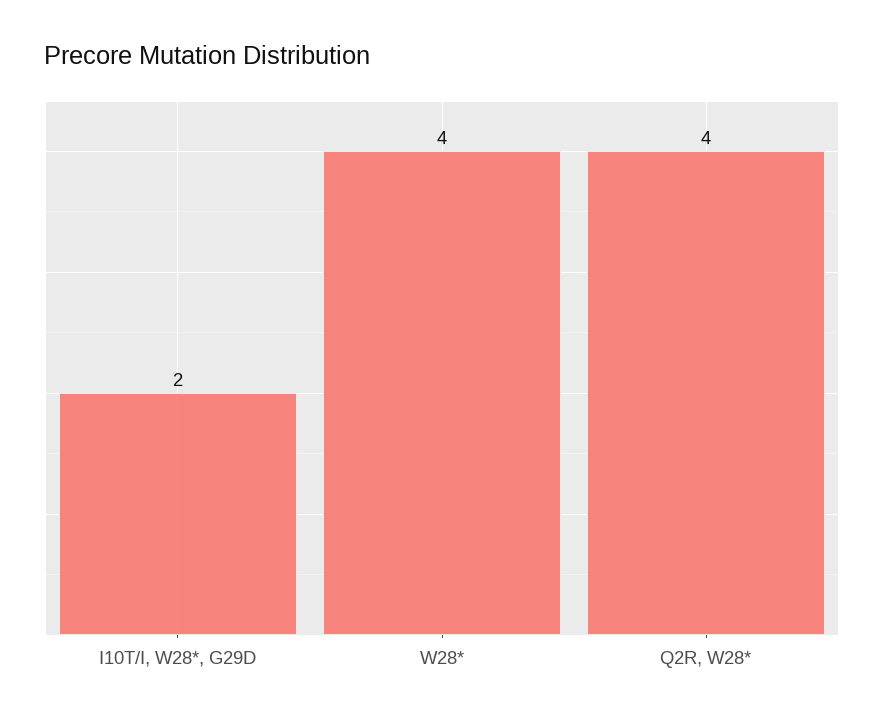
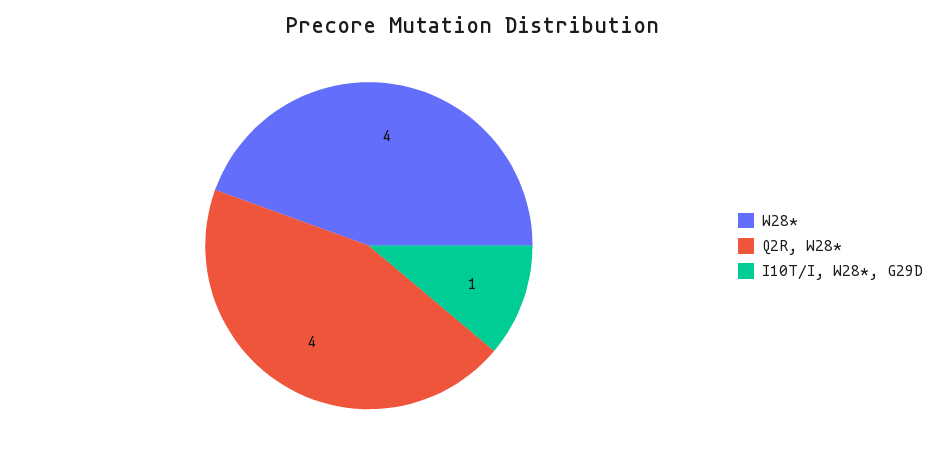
  {
-   "I10T/I, W28*, G29D": 2,
+   "I10T/I, W28*, G29D": 1,
    "W28*": 4,
    "Q2R, W28*": 4
  }

